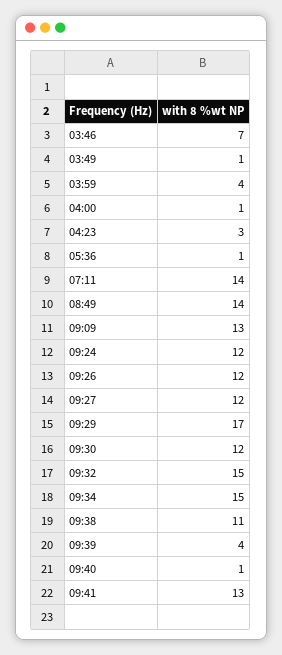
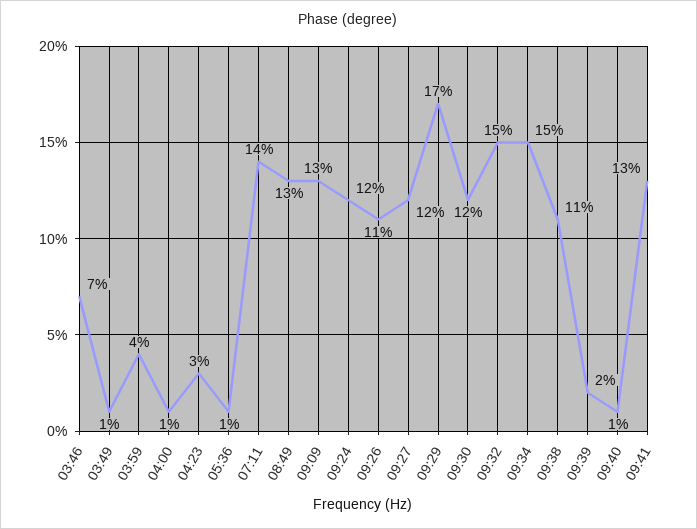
  {
    "03:46": 7,
    "03:49": 1,
    "03:59": 4,
    "04:00": 1,
    "04:23": 3,
    "05:36": 1,
    "07:11": 14,
-   "08:49": 14,
+   "08:49": 13,
    "09:09": 13,
    "09:24": 12,
-   "09:26": 12,
+   "09:26": 11,
    "09:27": 12,
    "09:29": 17,
    "09:30": 12,
    "09:32": 15,
    "09:34": 15,
    "09:38": 11,
-   "09:39": 4,
+   "09:39": 2,
    "09:40": 1,
    "09:41": 13
  }

